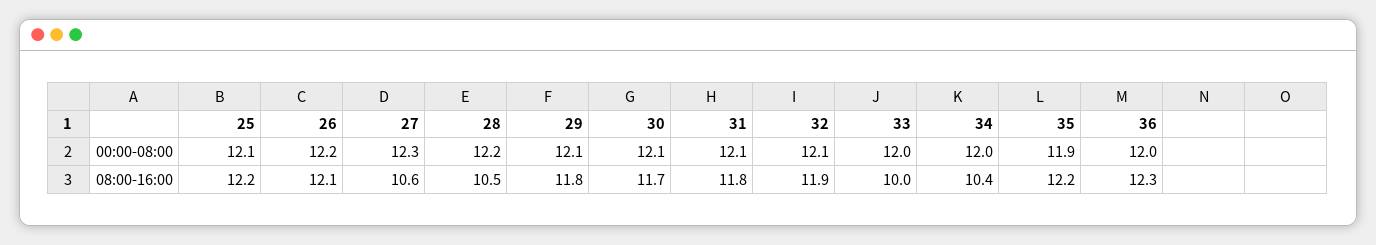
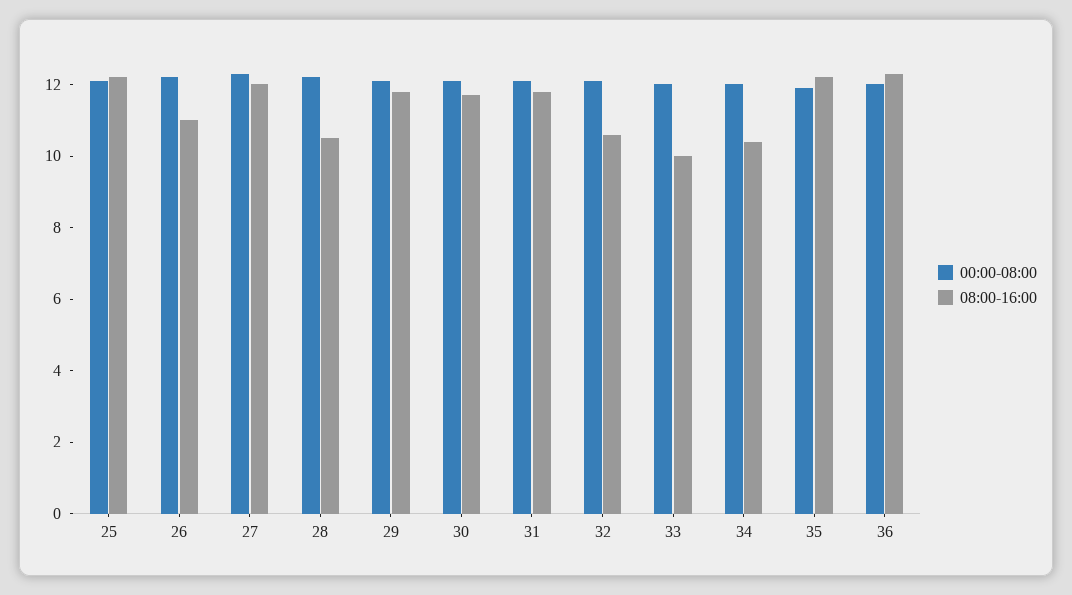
  {
    "00:00-08:00": {
      "25": 12.1,
      "26": 12.2,
      "27": 12.3,
      "28": 12.2,
      "29": 12.1,
      "30": 12.1,
      "31": 12.1,
      "32": 12.1,
      "33": 12,
      "34": 12,
      "35": 11.9,
      "36": 12
    },
    "08:00-16:00": {
      "25": 12.2,
-     "26": 12.1,
+     "26": 11,
-     "27": 10.6,
+     "27": 12,
      "28": 10.5,
      "29": 11.8,
      "30": 11.7,
      "31": 11.8,
-     "32": 11.9,
+     "32": 10.5,
      "33": 10,
      "34": 10.4,
      "35": 12.2,
      "36": 12.3
    }
  }

